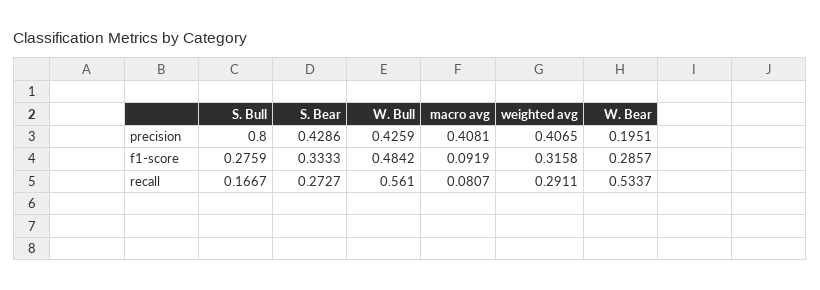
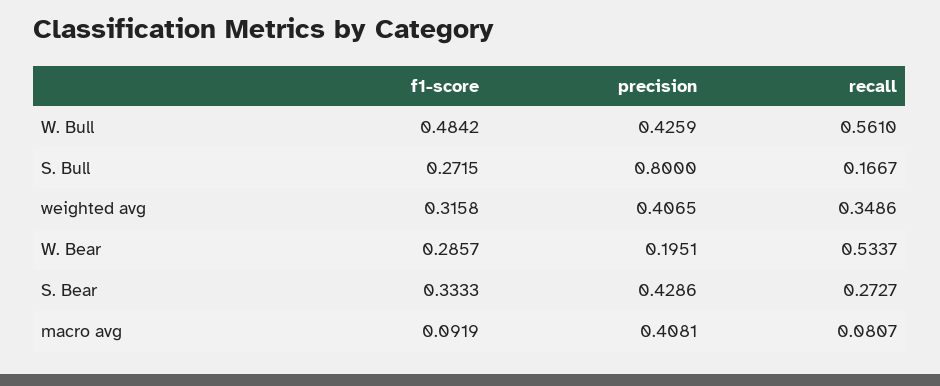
  {
    "S. Bull": {
      "precision": 0.8,
-     "f1-score": 0.2759,
+     "f1-score": 0.2715,
      "recall": 0.1667
    },
    "S. Bear": {
      "precision": 0.4286,
      "f1-score": 0.3333,
      "recall": 0.2727
    },
    "W. Bull": {
      "precision": 0.4259,
      "f1-score": 0.4842,
      "recall": 0.561
    },
    "macro avg": {
      "precision": 0.4081,
      "f1-score": 0.0919,
      "recall": 0.0807
    },
    "weighted avg": {
      "precision": 0.4065,
      "f1-score": 0.3158,
-     "recall": 0.2911
+     "recall": 0.3486
    },
    "W. Bear": {
      "precision": 0.1951,
      "f1-score": 0.2857,
      "recall": 0.5337
    }
  }

